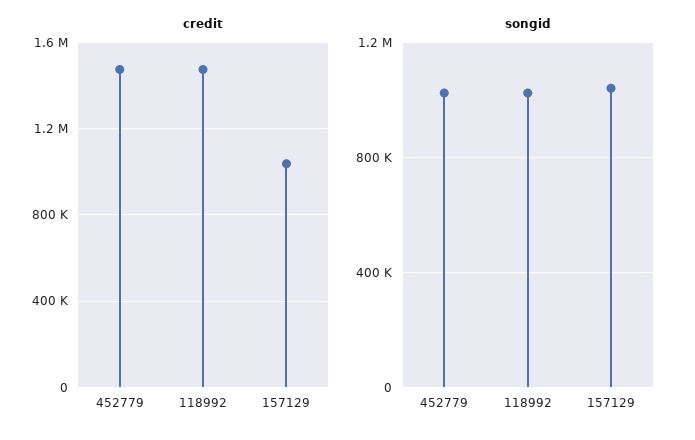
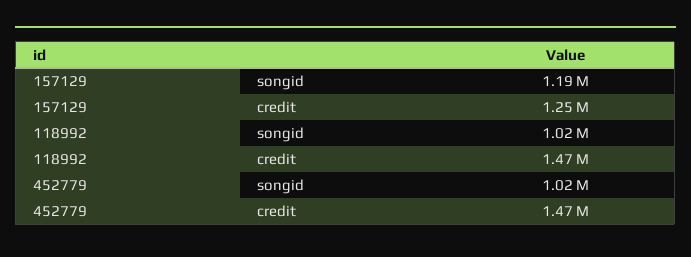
  {
    "credit": {
      "452779": 1470000,
      "118992": 1470000,
-     "157129": 1050000
+     "157129": 1250000
    },
    "songid": {
      "452779": 1020000,
      "118992": 1020000,
-     "157129": 1050000
+     "157129": 1190000
    }
  }

